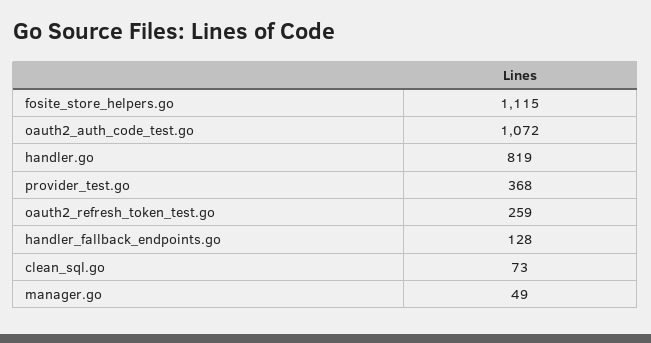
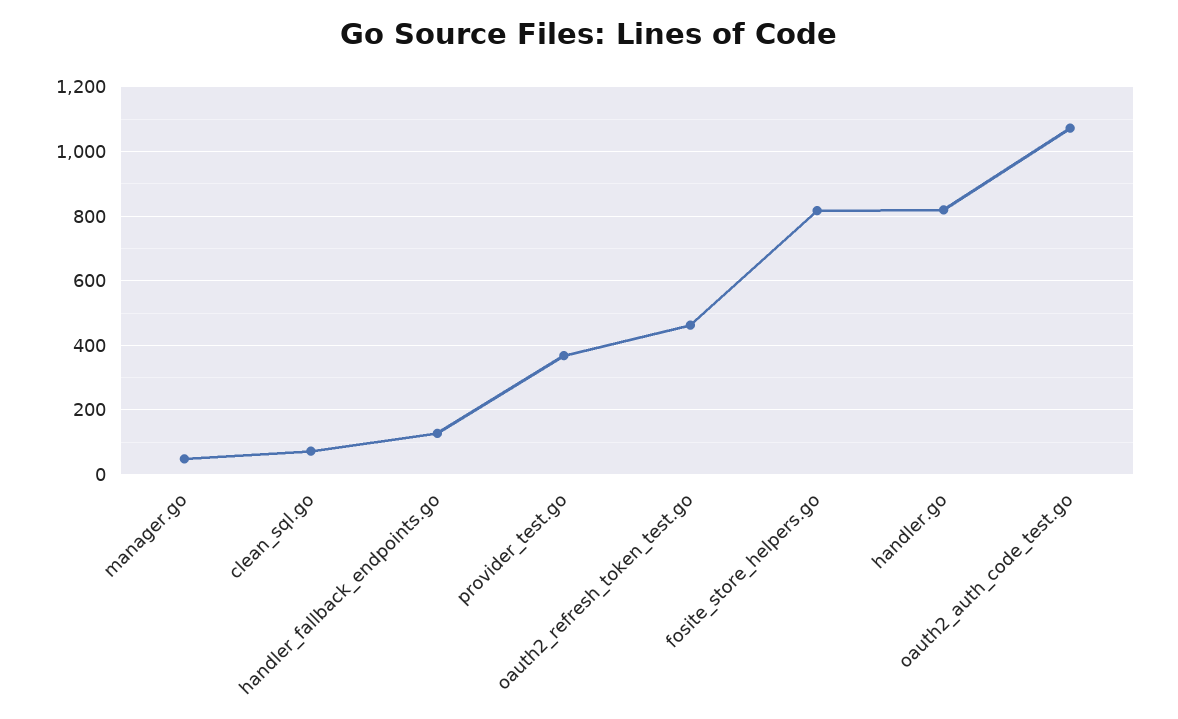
  {
-   "fosite_store_helpers.go": 1115,
+   "fosite_store_helpers.go": 820,
    "oauth2_auth_code_test.go": 1072,
    "handler.go": 819,
    "provider_test.go": 368,
-   "oauth2_refresh_token_test.go": 259,
+   "oauth2_refresh_token_test.go": 460,
    "handler_fallback_endpoints.go": 128,
    "clean_sql.go": 73,
    "manager.go": 49
  }

